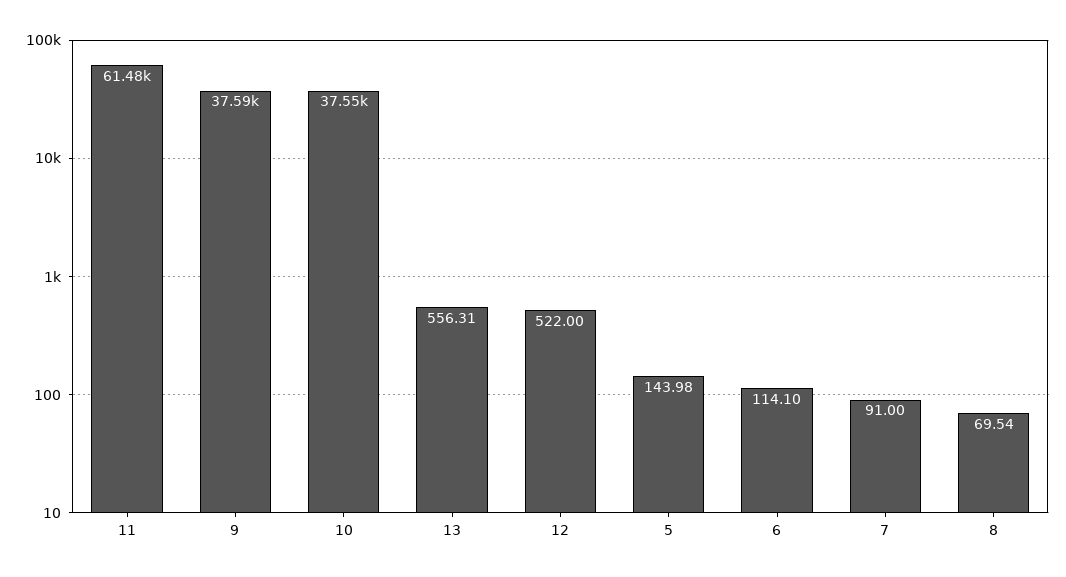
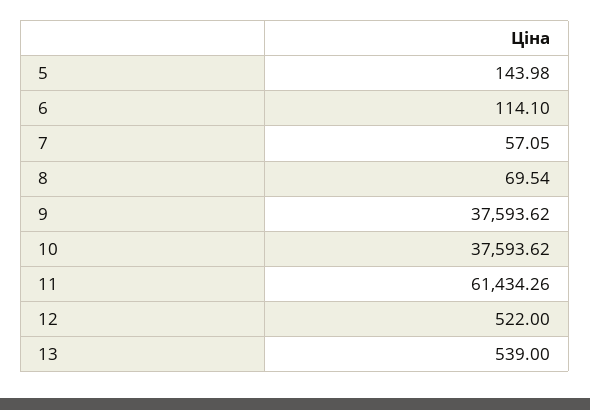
  {
-   "11": 61480,
+   "11": 61434.26,
    "9": 37593.62,
-   "10": 37550,
+   "10": 37593.62,
-   "13": 556.31,
+   "13": 539,
    "12": 522,
    "5": 143.98,
    "6": 114.1,
-   "7": 91,
+   "7": 57.05,
    "8": 69.54
  }

